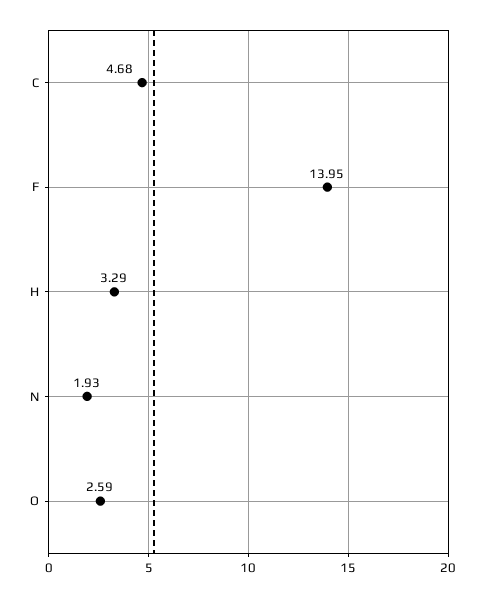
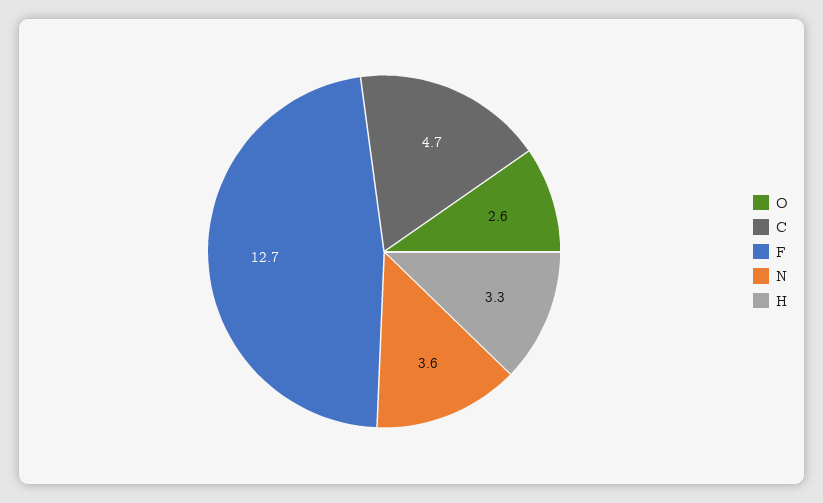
  {
    "C": 4.68,
-   "F": 13.95,
+   "F": 12.7,
    "H": 3.29,
-   "N": 1.93,
+   "N": 3.6,
    "O": 2.59
  }

